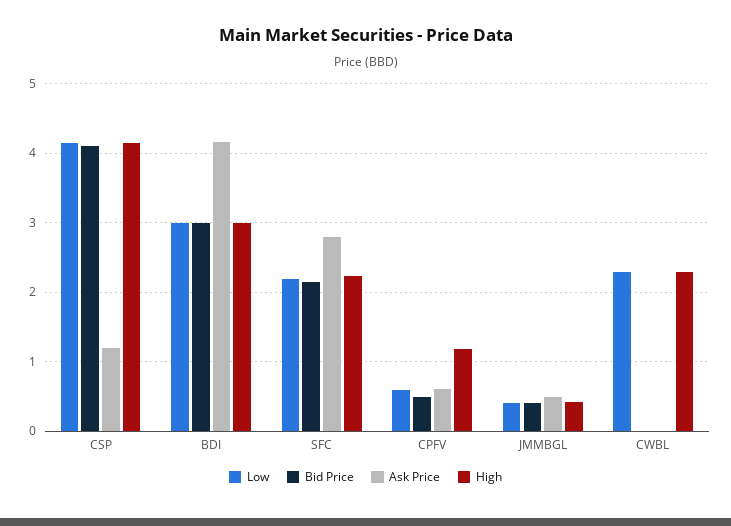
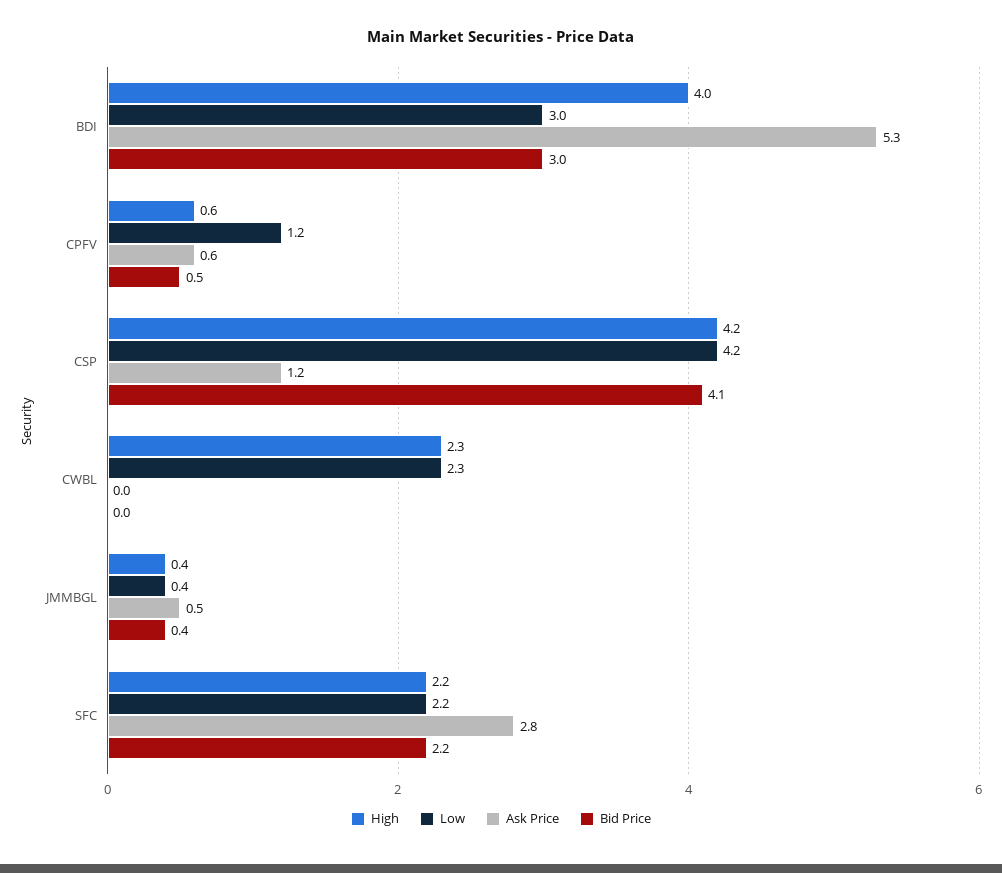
  {
    "Low": {
      "CSP": 4.2,
      "BDI": 3,
      "SFC": 2.2,
-     "CPFV": 0.6,
+     "CPFV": 1.2,
      "JMMBGL": 0.4,
      "CWBL": 2.3
    },
    "Bid Price": {
      "CSP": 4.1,
      "BDI": 3,
      "SFC": 2.2,
      "CPFV": 0.5,
      "JMMBGL": 0.4,
      "CWBL": 0
    },
    "Ask Price": {
      "CSP": 1.2,
-     "BDI": 4.2,
+     "BDI": 5.3,
      "SFC": 2.8,
      "CPFV": 0.6,
      "JMMBGL": 0.5,
      "CWBL": 0
    },
    "High": {
      "CSP": 4.2,
-     "BDI": 3,
+     "BDI": 4,
      "SFC": 2.2,
-     "CPFV": 1.2,
+     "CPFV": 0.6,
      "JMMBGL": 0.4,
      "CWBL": 2.3
    }
  }

